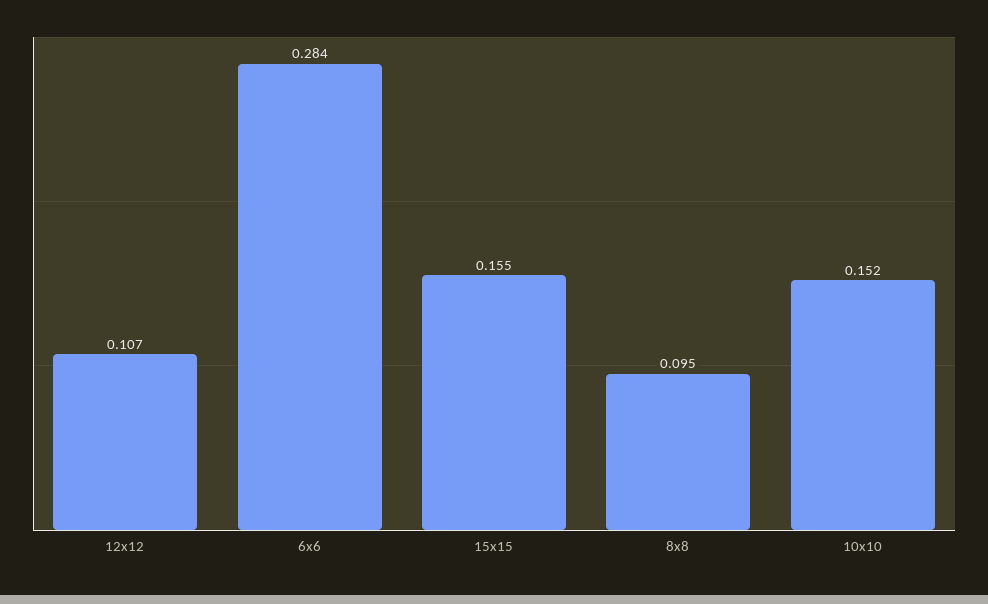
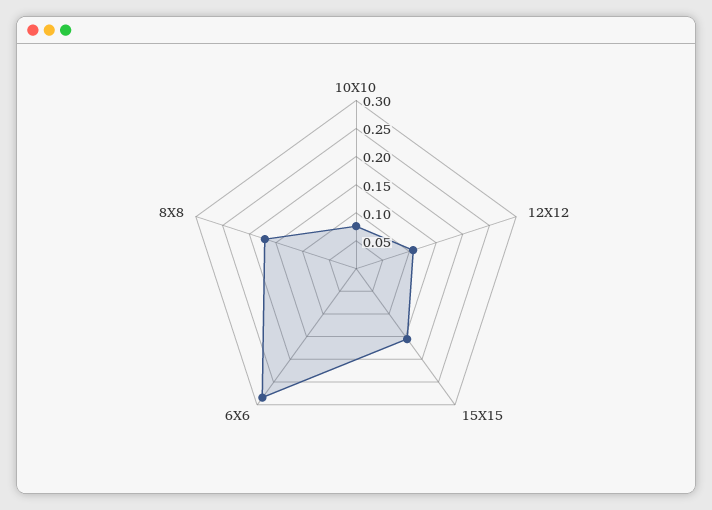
  {
    "12x12": 0.107,
    "6x6": 0.284,
    "15x15": 0.155,
-   "8x8": 0.095,
+   "8x8": 0.175,
-   "10x10": 0.152
+   "10x10": 0.075
  }

